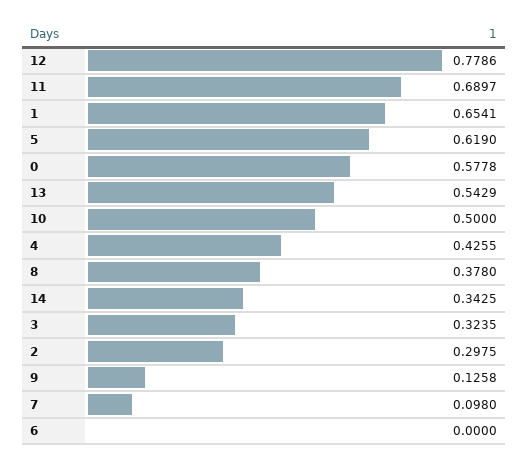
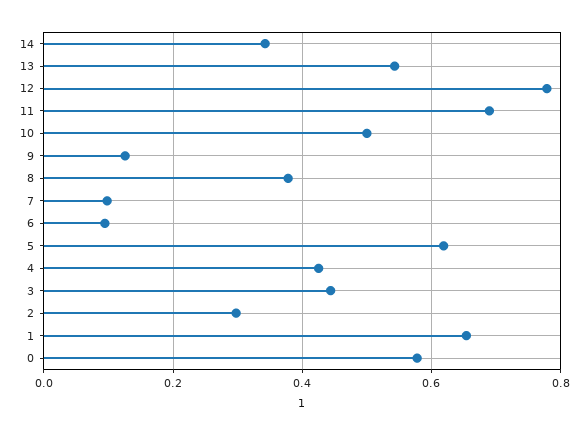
  {
    "12": 0.7786,
    "11": 0.6897,
    "1": 0.6541,
    "5": 0.619,
    "0": 0.5778,
    "13": 0.5429,
    "10": 0.5,
    "4": 0.4255,
    "8": 0.378,
    "14": 0.3425,
-   "3": 0.3235,
+   "3": 0.44,
    "2": 0.2975,
    "9": 0.1258,
    "7": 0.098,
-   "6": 0
+   "6": 0.1
  }

